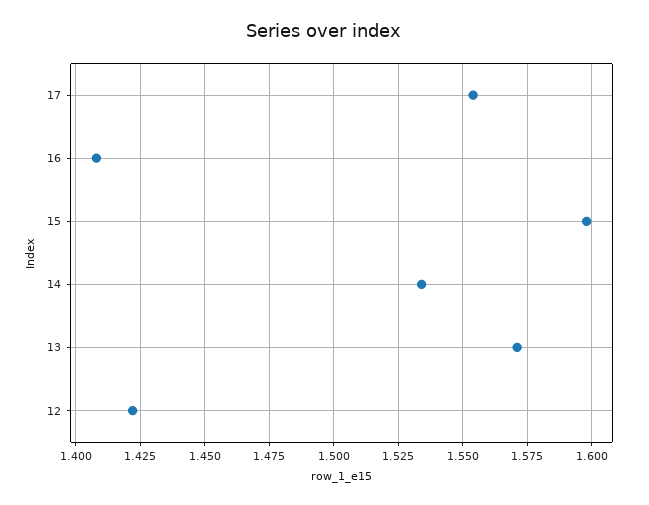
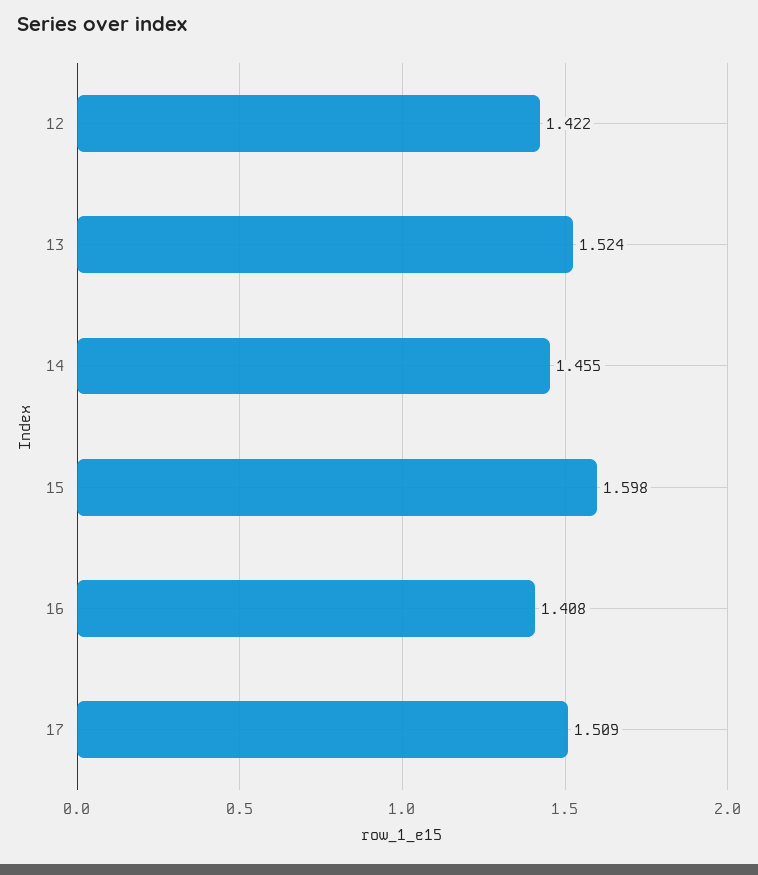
  {
-   "17": 1.555,
+   "17": 1.509,
    "16": 1.408,
    "15": 1.598,
-   "14": 1.535,
+   "14": 1.455,
-   "13": 1.57,
+   "13": 1.524,
    "12": 1.422
  }

